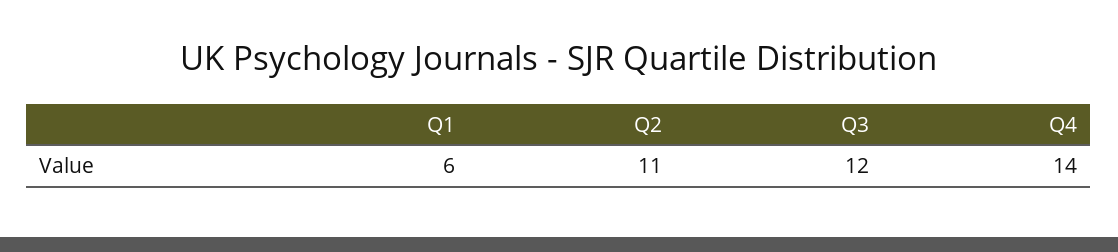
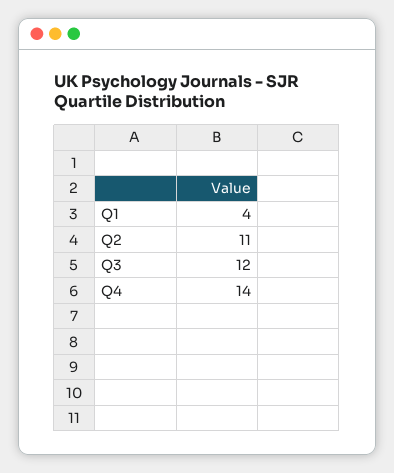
  {
-   "Q1": 6,
+   "Q1": 4,
    "Q2": 11,
    "Q3": 12,
    "Q4": 14
  }

